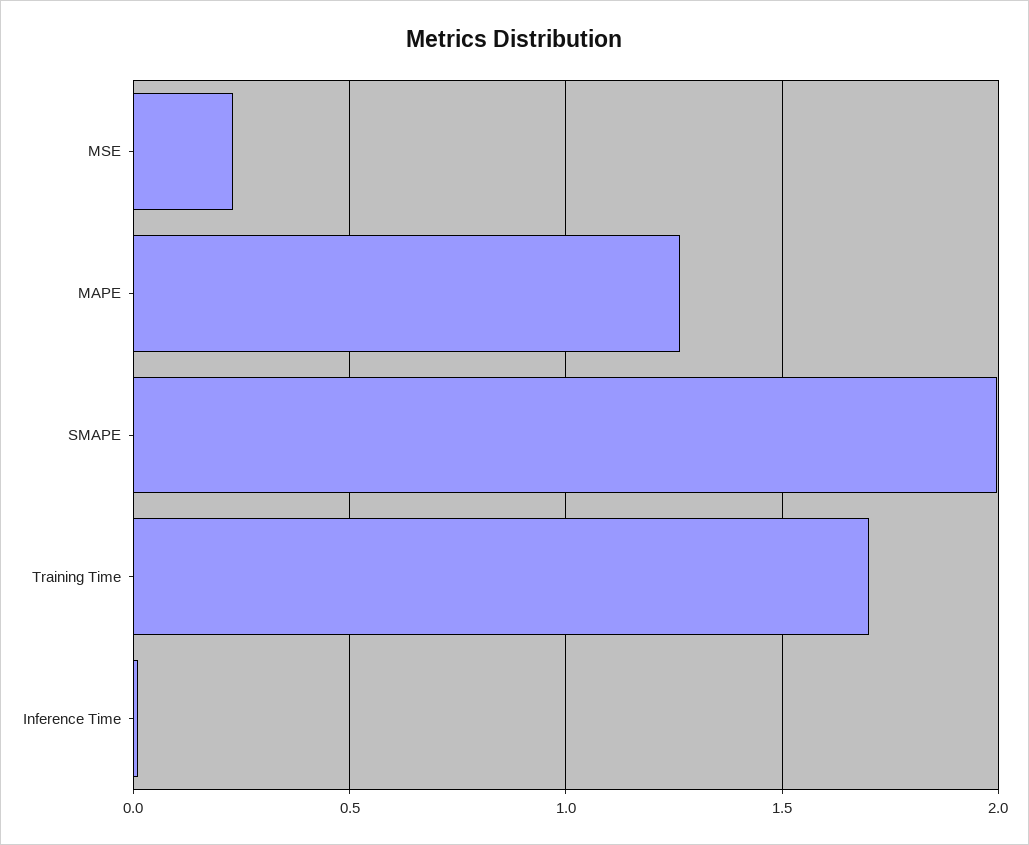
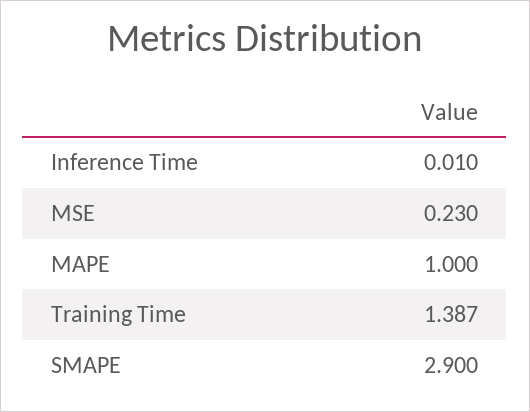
  {
    "MSE": 0.23,
-   "MAPE": 1.25,
+   "MAPE": 1,
-   "SMAPE": 2,
+   "SMAPE": 2.9,
-   "Training Time": 1.7,
+   "Training Time": 1.387,
    "Inference Time": 0.01
  }

